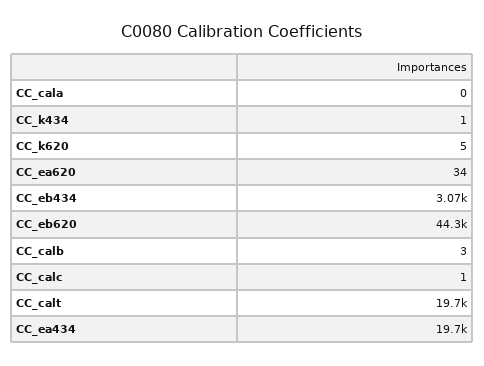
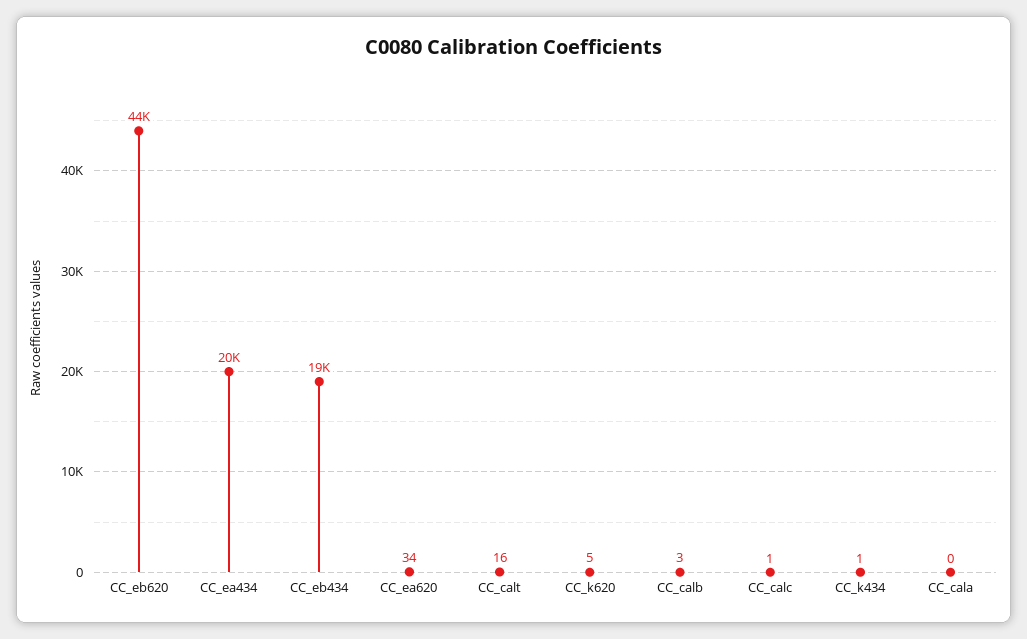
  {
    "CC_cala": 0,
    "CC_k434": 1,
    "CC_k620": 5,
    "CC_ea620": 34,
-   "CC_eb434": 3070,
+   "CC_eb434": 19000,
    "CC_eb620": 44300,
    "CC_calb": 3,
    "CC_calc": 1,
-   "CC_calt": 19700,
+   "CC_calt": 16,
    "CC_ea434": 19700
  }

